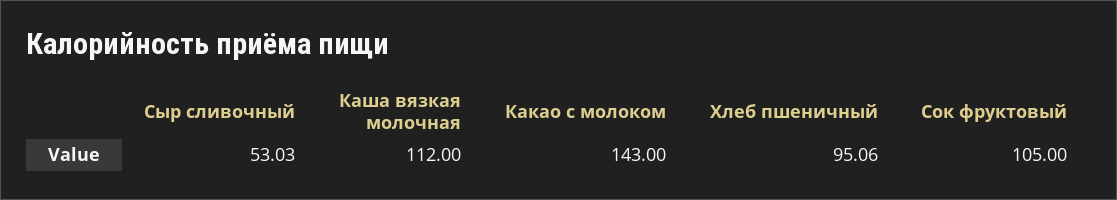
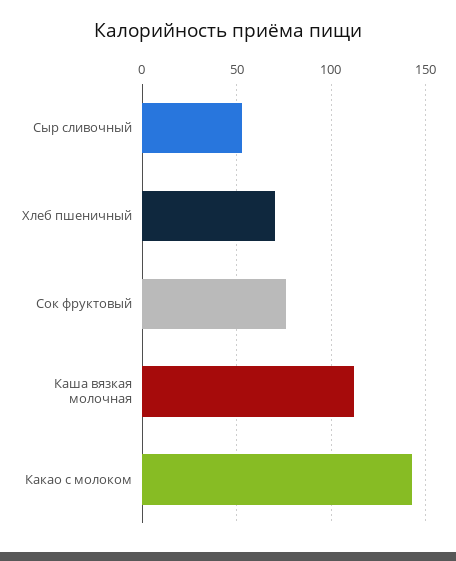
  {
    "Сыр сливочный": 53.03,
    "Каша вязкая молочная": 112,
    "Какао с молоком": 143,
-   "Хлеб пшеничный": 95.06,
+   "Хлеб пшеничный": 70,
-   "Сок фруктовый": 105
+   "Сок фруктовый": 75
  }

